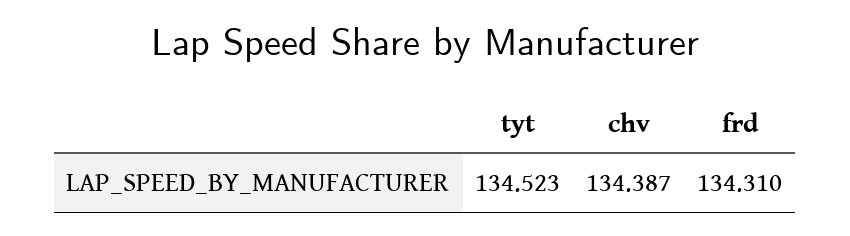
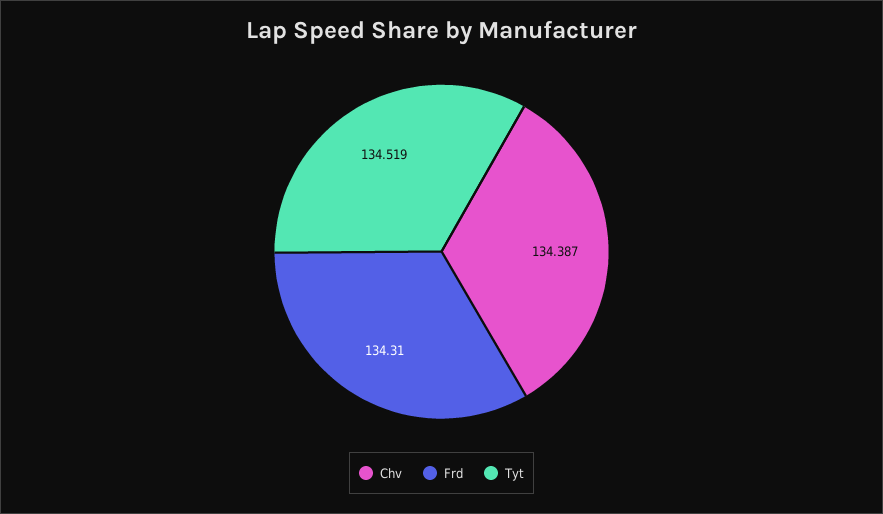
  {
-   "tyt": 134.523,
+   "tyt": 134.519,
    "chv": 134.387,
    "frd": 134.31
  }

